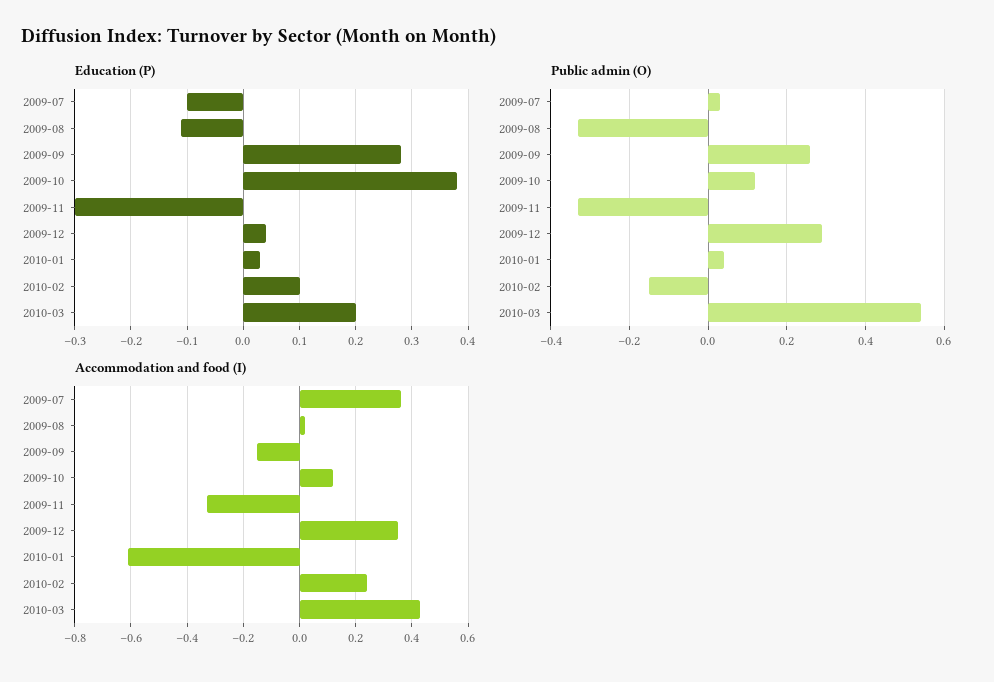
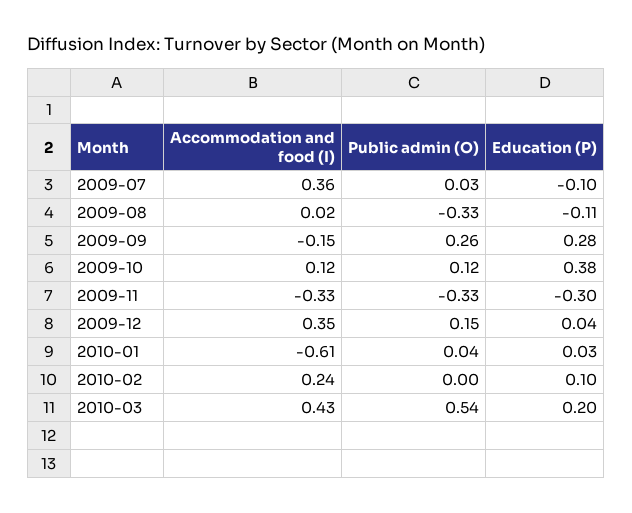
  {
    "Education (P)": {
      "2009-07": -0.1,
      "2009-08": -0.11,
      "2009-09": 0.28,
      "2009-10": 0.38,
      "2009-11": -0.3,
      "2009-12": 0.04,
      "2010-01": 0.03,
      "2010-02": 0.1,
      "2010-03": 0.2
    },
    "Public admin (O)": {
      "2009-07": 0.03,
      "2009-08": -0.33,
      "2009-09": 0.26,
      "2009-10": 0.12,
      "2009-11": -0.33,
-     "2009-12": 0.3,
+     "2009-12": 0.15,
      "2010-01": 0.04,
-     "2010-02": -0.15,
+     "2010-02": 0,
      "2010-03": 0.54
    },
    "Accommodation and food (I)": {
      "2009-07": 0.36,
      "2009-08": 0.02,
      "2009-09": -0.15,
      "2009-10": 0.12,
      "2009-11": -0.33,
      "2009-12": 0.35,
      "2010-01": -0.61,
      "2010-02": 0.24,
      "2010-03": 0.43
    }
  }

